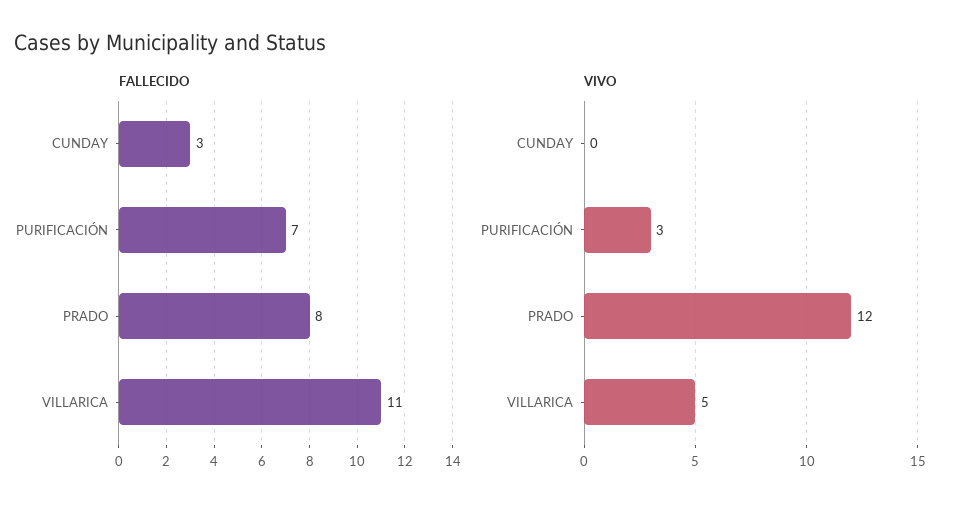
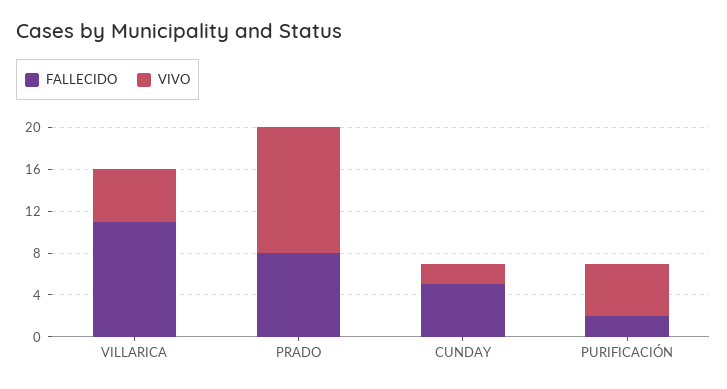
  {
    "FALLECIDO": {
-     "CUNDAY": 3,
+     "CUNDAY": 5,
-     "PURIFICACIÓN": 7,
+     "PURIFICACIÓN": 2,
      "PRADO": 8,
      "VILLARICA": 11
    },
    "VIVO": {
-     "CUNDAY": 0,
+     "CUNDAY": 2,
-     "PURIFICACIÓN": 3,
+     "PURIFICACIÓN": 5,
      "PRADO": 12,
      "VILLARICA": 5
    }
  }

